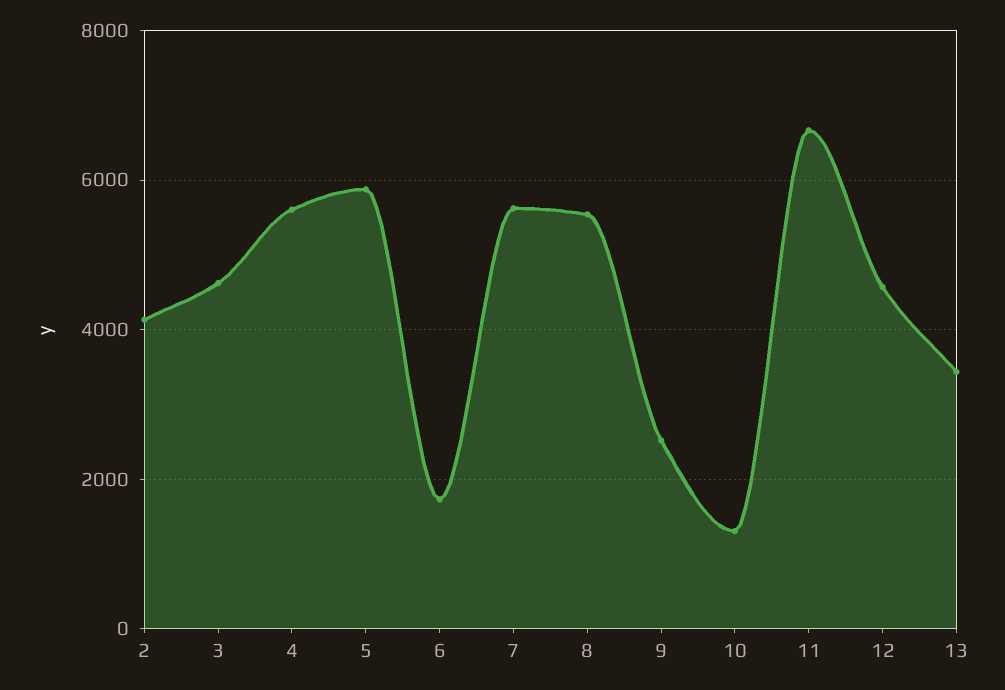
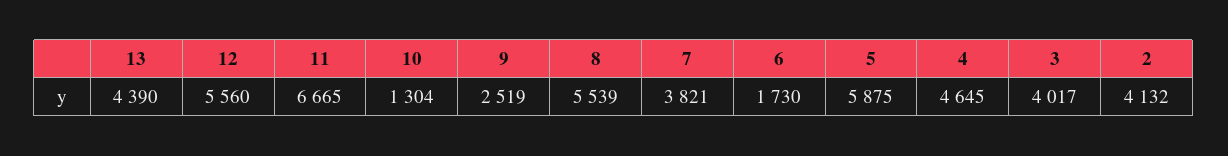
  {
    "2": 4132,
-   "3": 4600,
+   "3": 4017,
-   "4": 5600,
+   "4": 4645,
    "5": 5875,
    "6": 1730,
-   "7": 5600,
+   "7": 3821,
    "8": 5539,
    "9": 2519,
    "10": 1304,
    "11": 6665,
-   "12": 4600,
+   "12": 5560,
-   "13": 3400
+   "13": 4390
  }

